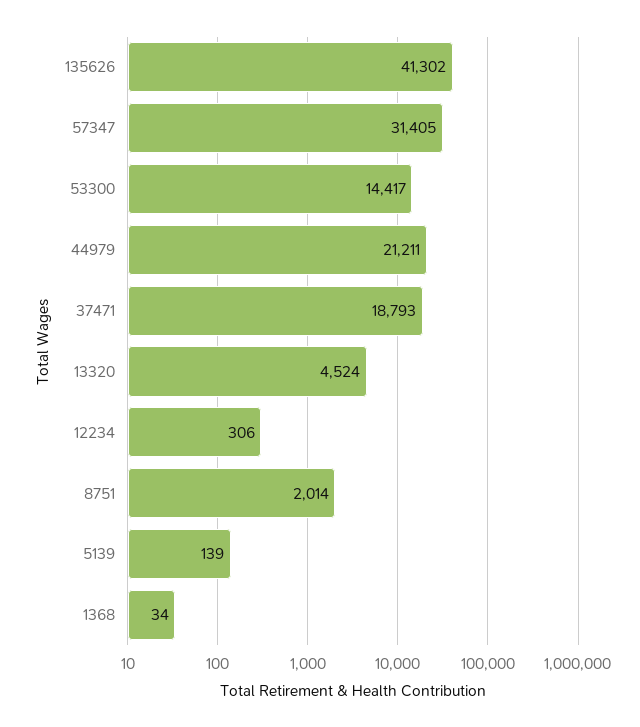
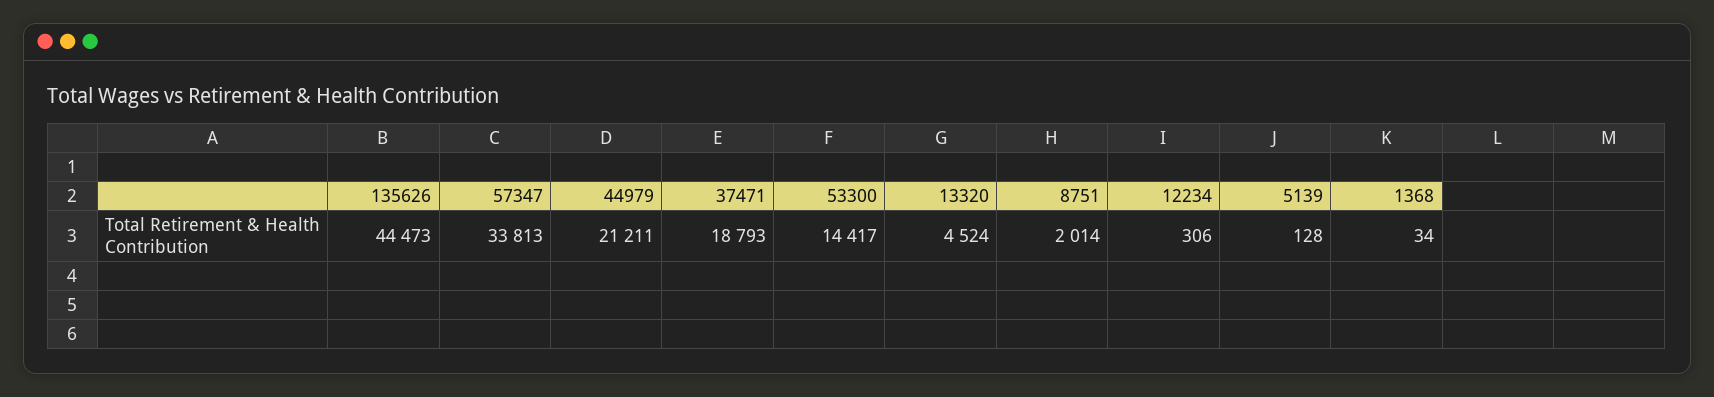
  {
-   "135626": 41302,
+   "135626": 44473,
-   "57347": 31405,
+   "57347": 33813,
    "53300": 14417,
    "44979": 21211,
    "37471": 18793,
    "13320": 4524,
    "12234": 306,
    "8751": 2014,
-   "5139": 139,
+   "5139": 128,
    "1368": 34
  }

